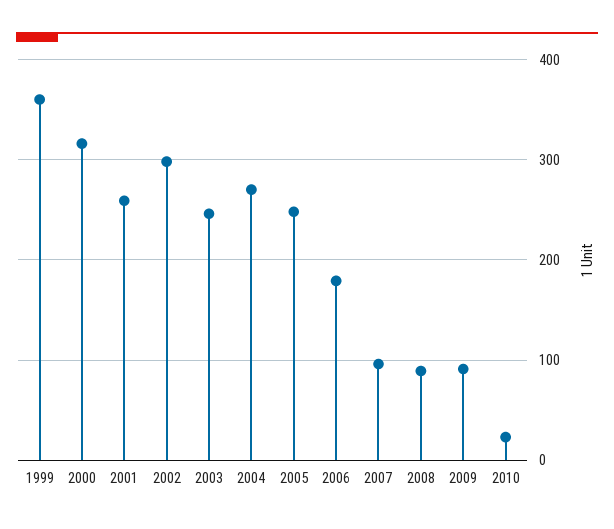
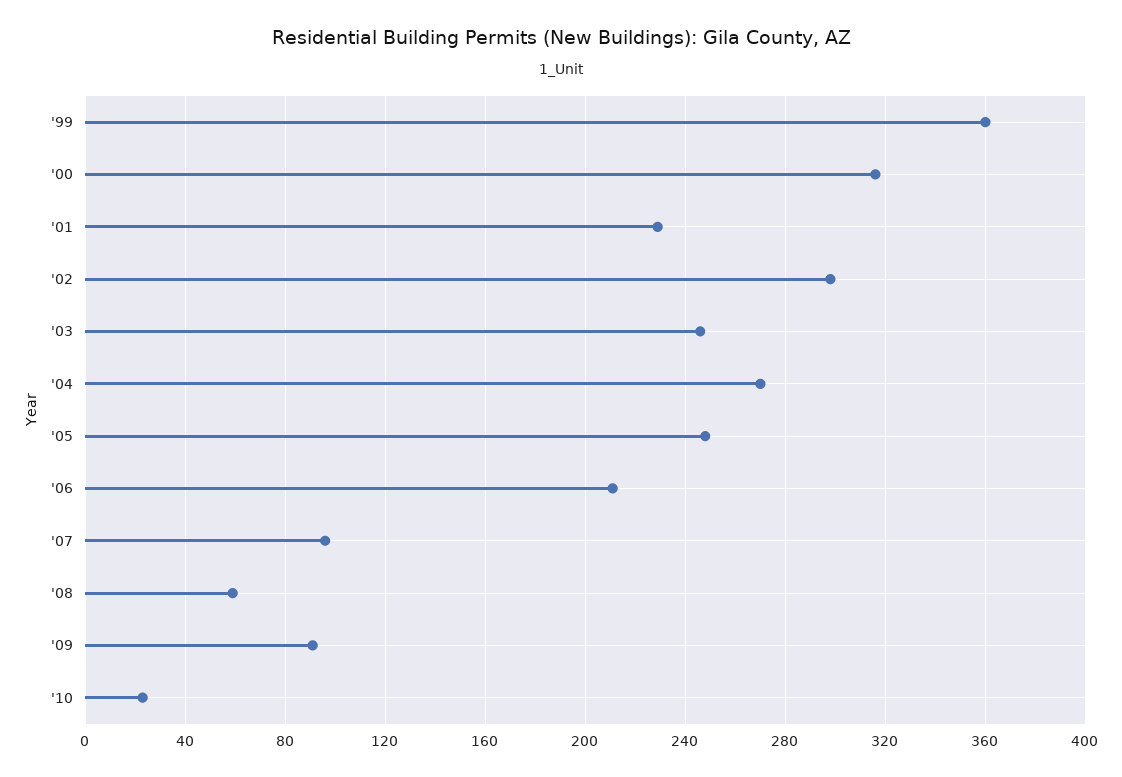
  {
    "1999": 360,
    "2000": 315,
-   "2001": 260,
+   "2001": 230,
    "2002": 300,
    "2003": 245,
    "2004": 270,
    "2005": 250,
-   "2006": 180,
+   "2006": 210,
    "2007": 95,
-   "2008": 90,
+   "2008": 60,
    "2009": 90,
    "2010": 25
  }

